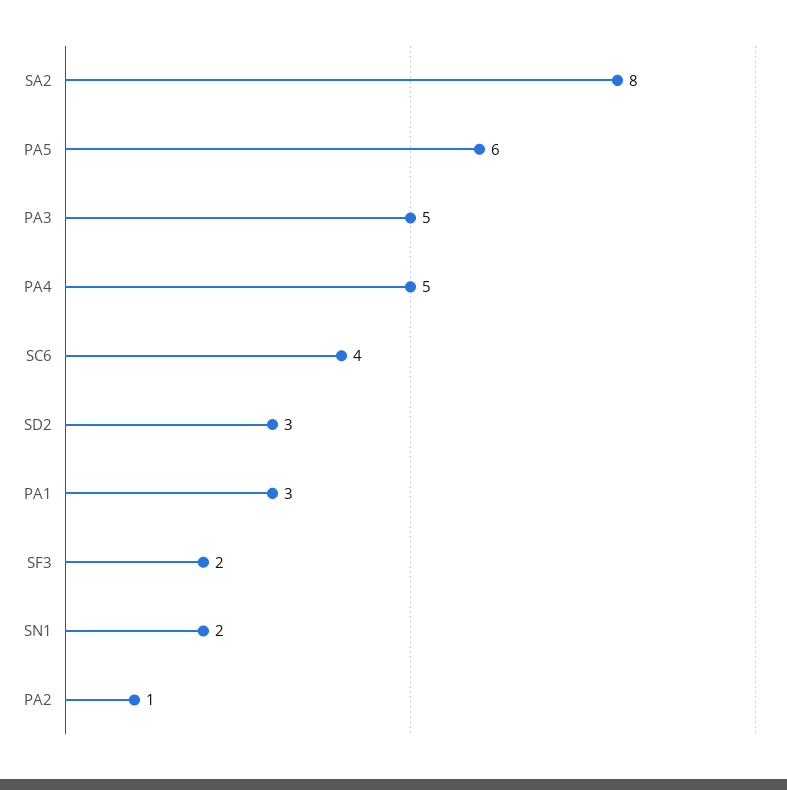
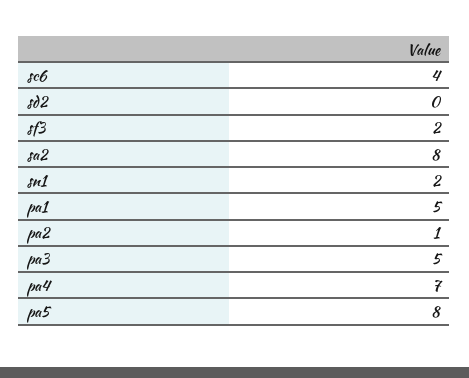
  {
    "SA2": 8,
-   "PA5": 6,
+   "PA5": 8,
    "PA3": 5,
-   "PA4": 5,
+   "PA4": 7,
    "SC6": 4,
-   "SD2": 3,
+   "SD2": 0,
-   "PA1": 3,
+   "PA1": 5,
    "SF3": 2,
    "SN1": 2,
    "PA2": 1
  }

